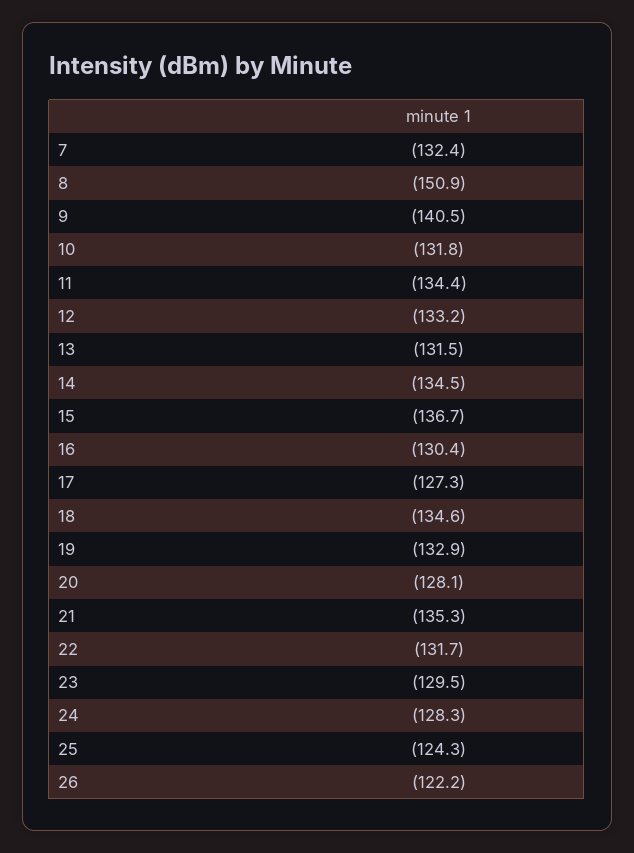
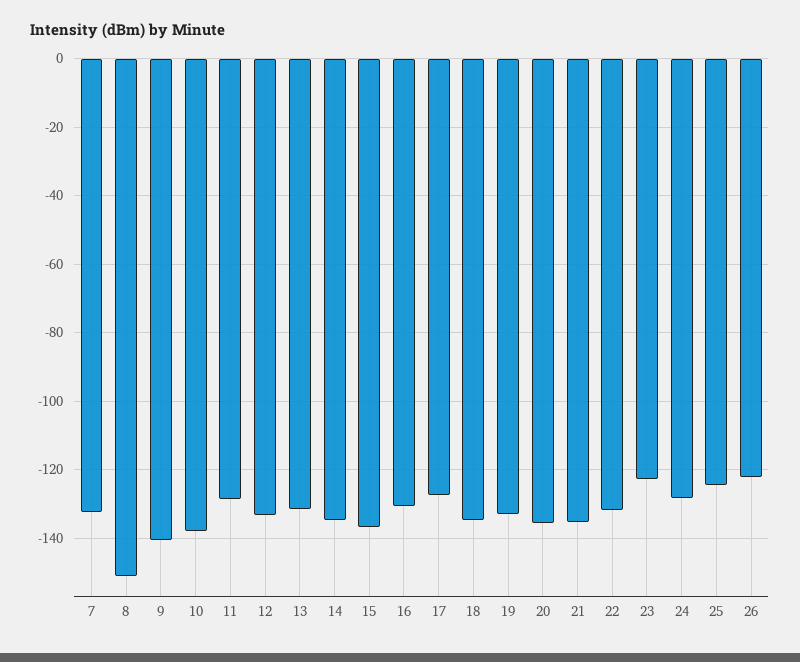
  {
    "7": -132.4,
    "8": -150.9,
    "9": -140.5,
-   "10": -131.8,
+   "10": -138,
-   "11": -134.4,
+   "11": -128,
    "12": -133.2,
    "13": -131.5,
    "14": -134.5,
    "15": -136.7,
    "16": -130.4,
    "17": -127.3,
    "18": -134.6,
    "19": -132.9,
-   "20": -128.1,
+   "20": -136,
    "21": -135.3,
    "22": -131.7,
-   "23": -129.5,
+   "23": -122,
    "24": -128.3,
    "25": -124.3,
    "26": -122.2
  }

